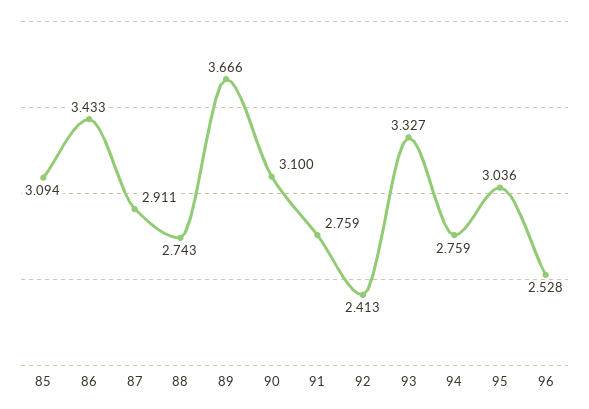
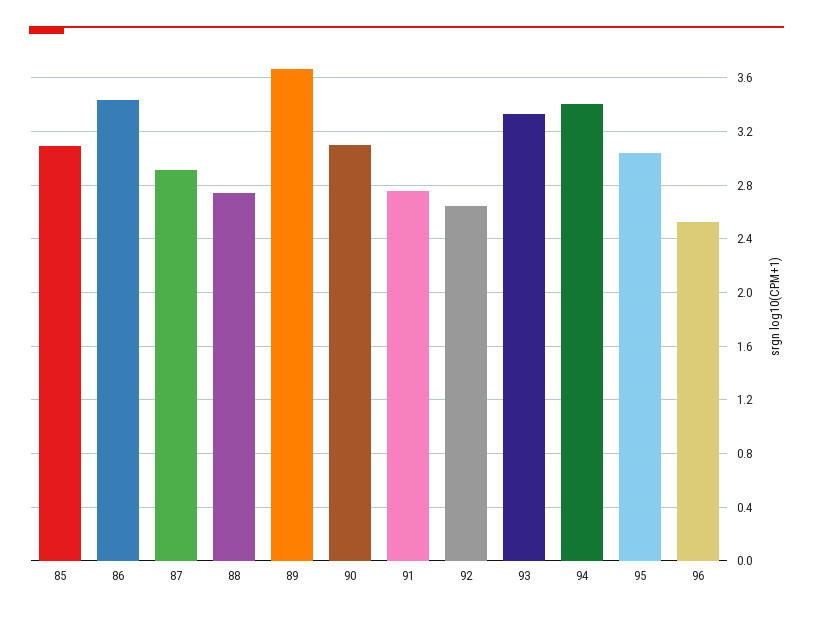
  {
    "85": 3.094,
    "86": 3.433,
    "87": 2.911,
    "88": 2.743,
    "89": 3.666,
    "90": 3.1,
    "91": 2.759,
-   "92": 2.413,
+   "92": 2.65,
    "93": 3.327,
-   "94": 2.759,
+   "94": 3.4,
    "95": 3.036,
    "96": 2.528
  }

